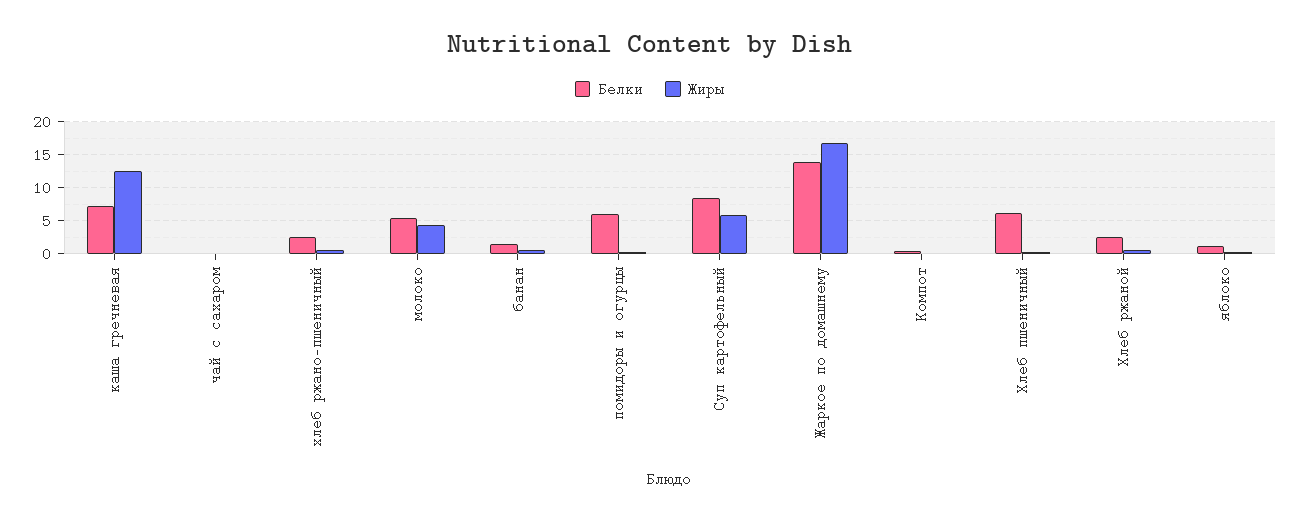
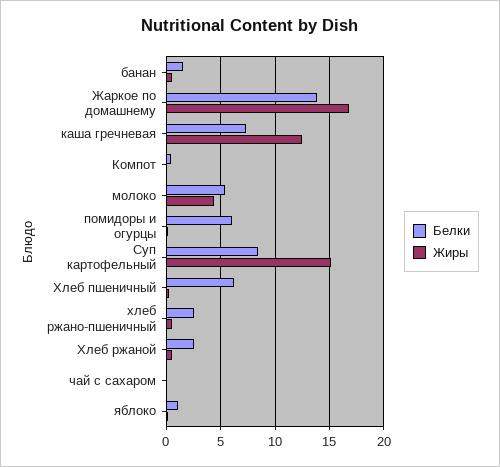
  {
    "Белки": {
      "каша гречневая": 7,
      "чай с сахаром": 0,
      "хлеб ржано-пшеничный": 3,
      "молоко": 5,
      "банан": 2,
      "помидоры и огурцы": 6,
      "Суп картофельный": 8,
      "Жаркое по домашнему": 14,
      "Компот": 0,
      "Хлеб пшеничный": 6,
      "Хлеб ржаной": 3,
      "яблоко": 1
    },
    "Жиры": {
      "каша гречневая": 13,
      "чай с сахаром": 0,
      "хлеб ржано-пшеничный": 1,
      "молоко": 4,
      "банан": 1,
      "помидоры и огурцы": 0,
-     "Суп картофельный": 6,
+     "Суп картофельный": 15,
      "Жаркое по домашнему": 17,
      "Компот": 0,
      "Хлеб пшеничный": 0,
      "Хлеб ржаной": 1,
      "яблоко": 0
    }
  }

